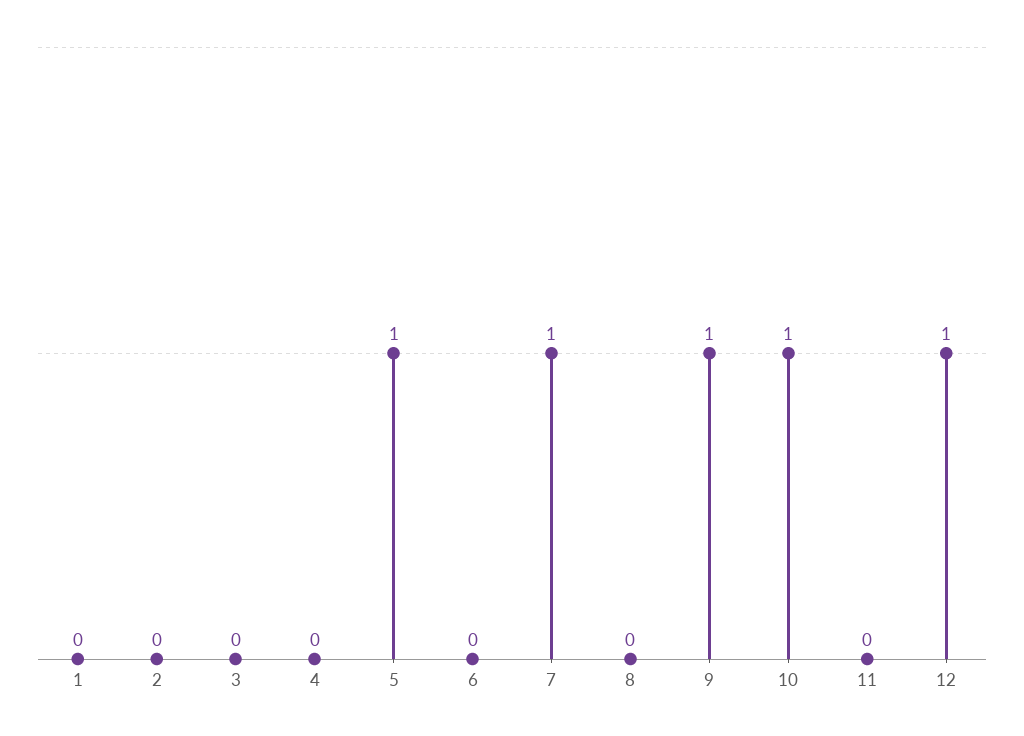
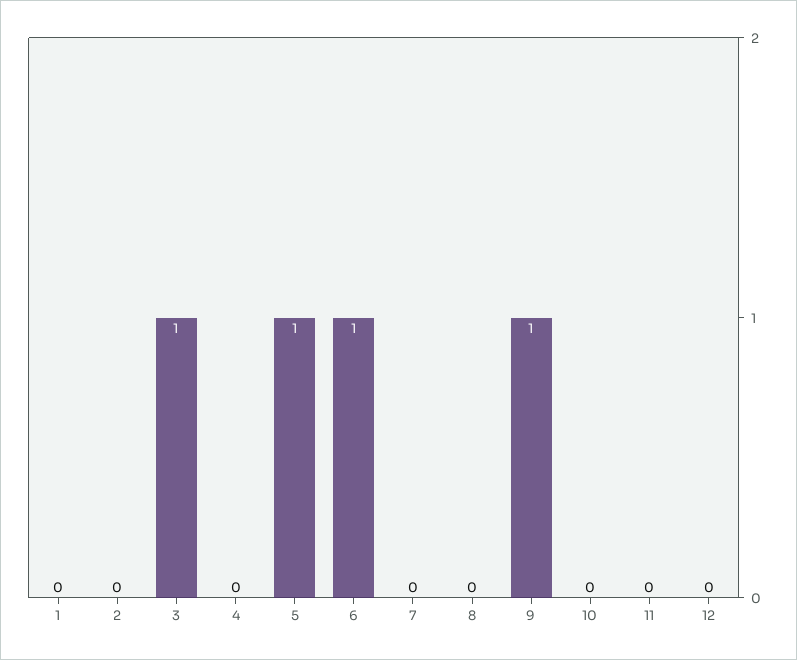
  {
    "1": 0,
    "2": 0,
-   "3": 0,
+   "3": 1,
    "4": 0,
    "5": 1,
-   "6": 0,
+   "6": 1,
-   "7": 1,
+   "7": 0,
    "8": 0,
    "9": 1,
-   "10": 1,
+   "10": 0,
    "11": 0,
-   "12": 1
+   "12": 0
  }

